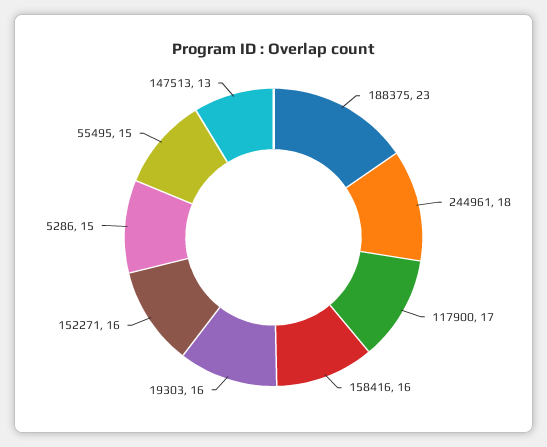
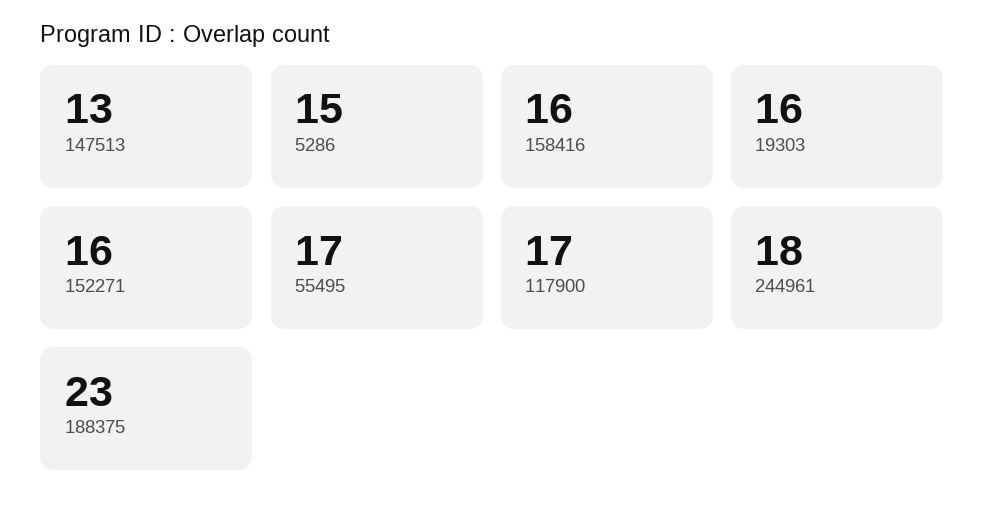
  {
    "188375": 23,
    "244961": 18,
    "117900": 17,
    "158416": 16,
    "19303": 16,
    "152271": 16,
    "5286": 15,
-   "55495": 15,
+   "55495": 17,
    "147513": 13
  }

